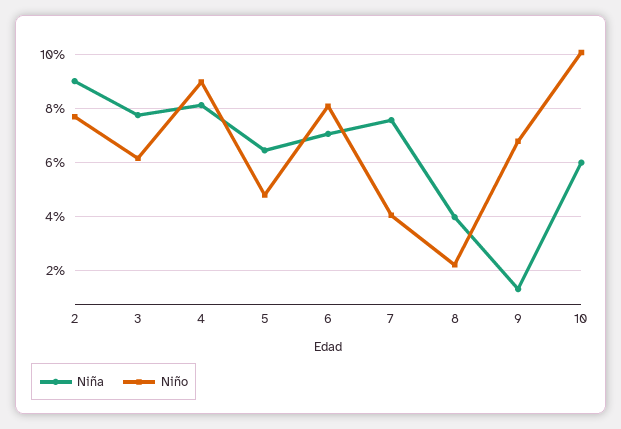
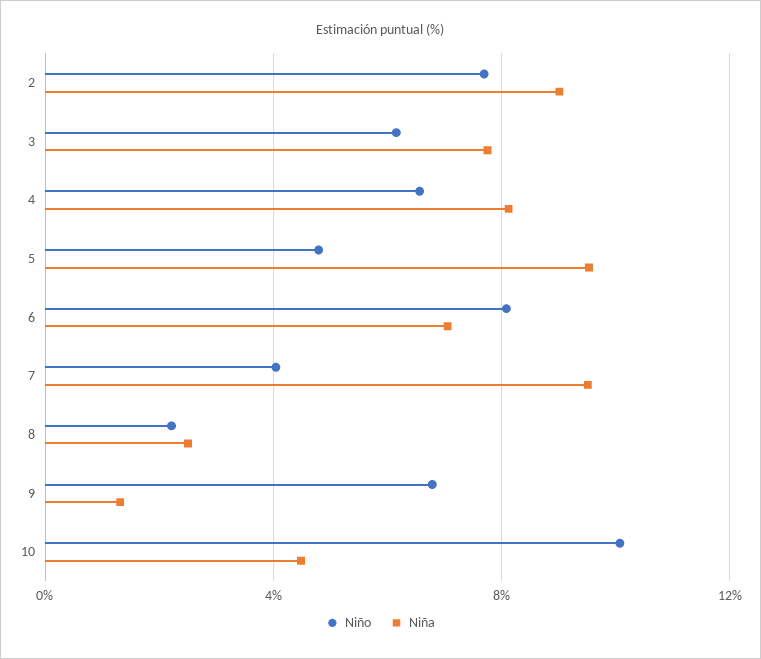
  {
    "Niña": {
      "2": 9,
      "3": 7.75,
      "4": 8,
-     "5": 6.5,
+     "5": 9.5,
      "6": 7,
-     "7": 7.5,
+     "7": 9.5,
-     "8": 4,
+     "8": 2.5,
      "9": 1.25,
-     "10": 6
+     "10": 4.5
    },
    "Niño": {
      "2": 7.75,
      "3": 6.25,
-     "4": 9,
+     "4": 6.5,
      "5": 4.75,
      "6": 8,
      "7": 4,
      "8": 2.25,
      "9": 6.75,
      "10": 10
    }
  }

